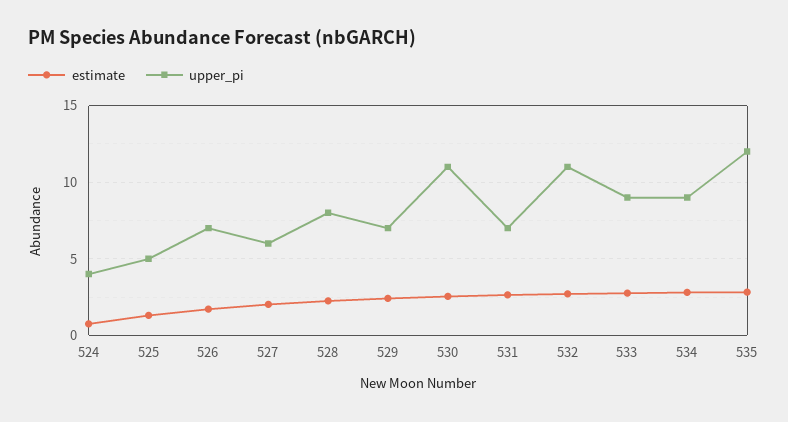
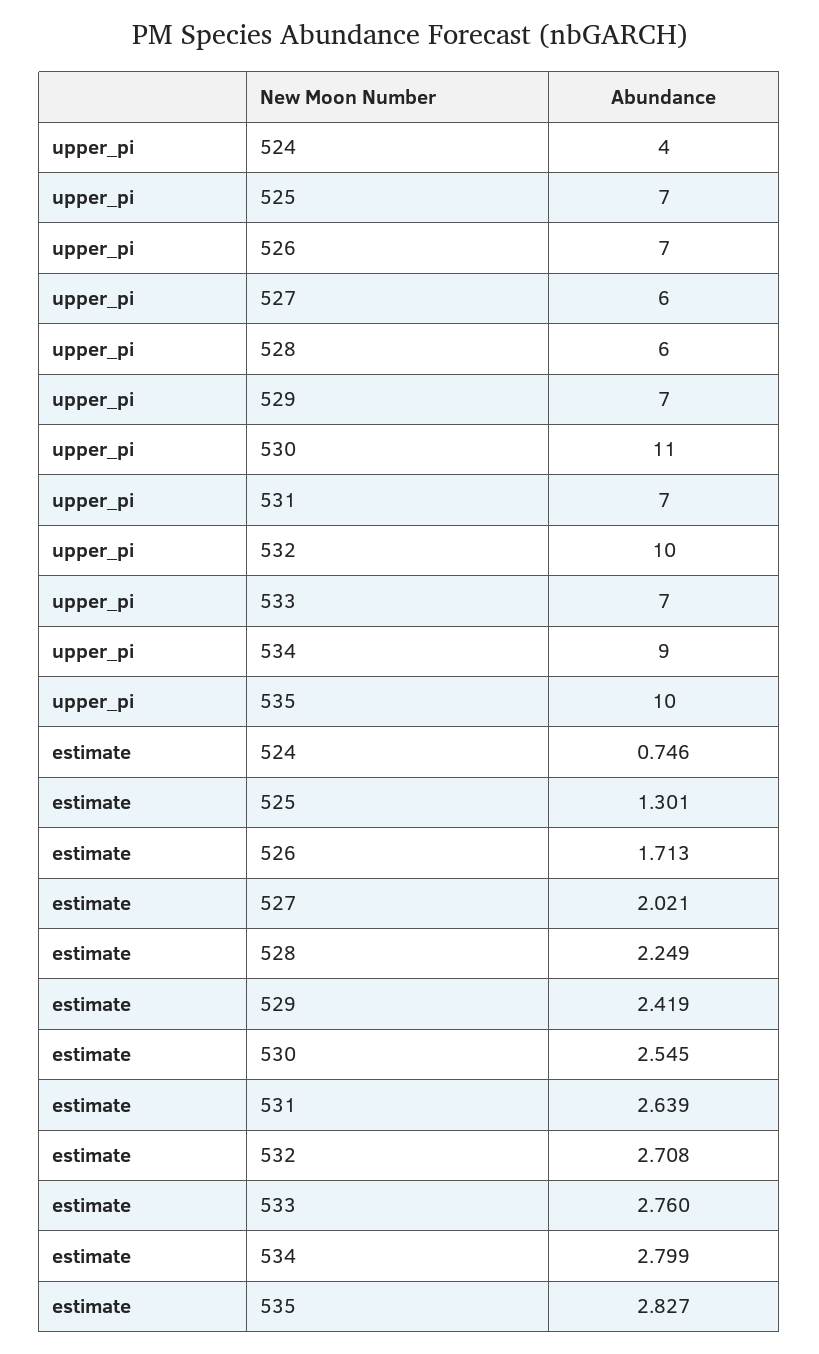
  {
    "estimate": {
      "524": 0.746,
      "525": 1.301,
      "526": 1.713,
      "527": 2.021,
      "528": 2.249,
      "529": 2.419,
      "530": 2.545,
      "531": 2.639,
      "532": 2.708,
      "533": 2.76,
      "534": 2.799,
      "535": 2.827
    },
    "upper_pi": {
      "524": 4,
-     "525": 5,
+     "525": 7,
      "526": 7,
      "527": 6,
-     "528": 8,
+     "528": 6,
      "529": 7,
      "530": 11,
      "531": 7,
-     "532": 11,
+     "532": 10,
-     "533": 9,
+     "533": 7,
      "534": 9,
-     "535": 12
+     "535": 10
    }
  }

